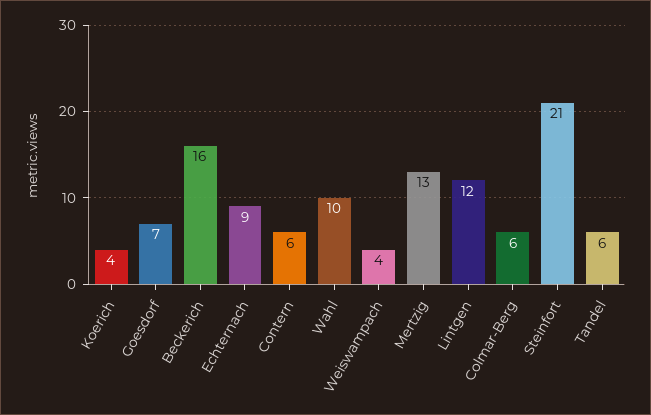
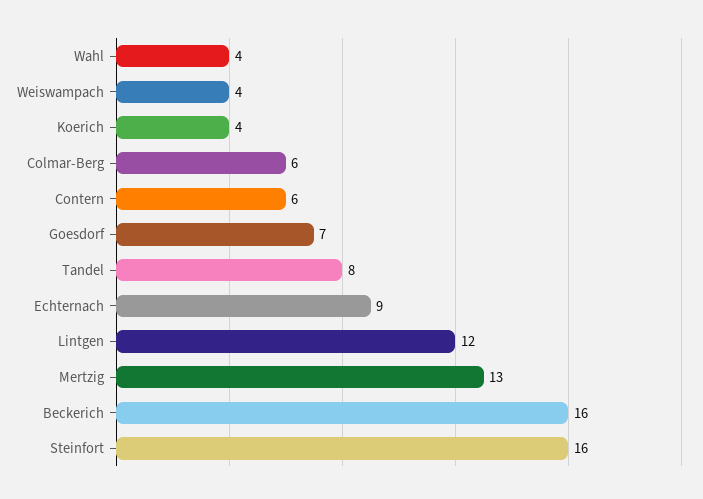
  {
    "Koerich": 4,
    "Goesdorf": 7,
    "Beckerich": 16,
    "Echternach": 9,
    "Contern": 6,
-   "Wahl": 10,
+   "Wahl": 4,
    "Weiswampach": 4,
    "Mertzig": 13,
    "Lintgen": 12,
    "Colmar-Berg": 6,
-   "Steinfort": 21,
+   "Steinfort": 16,
-   "Tandel": 6
+   "Tandel": 8
  }

